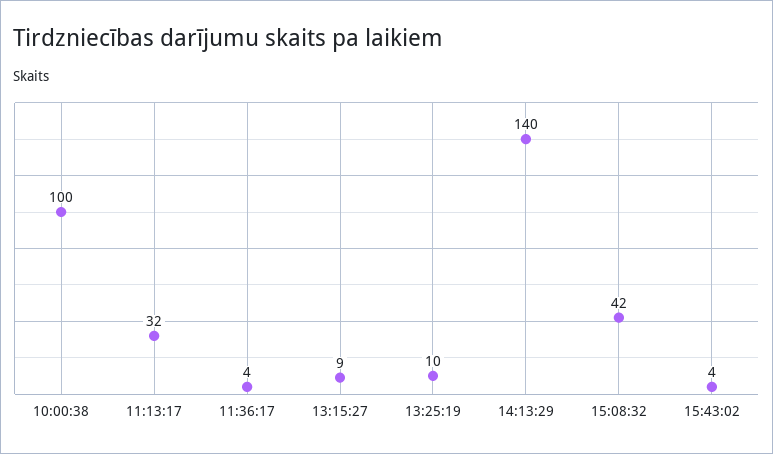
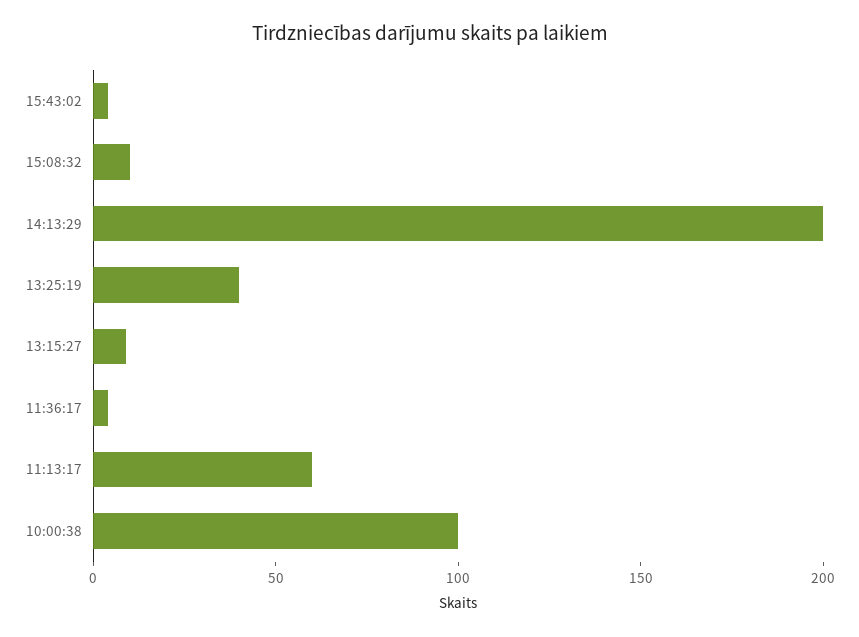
  {
    "10:00:38": 100,
-   "11:13:17": 32,
+   "11:13:17": 60,
    "11:36:17": 4,
    "13:15:27": 9,
-   "13:25:19": 10,
+   "13:25:19": 40,
-   "14:13:29": 140,
+   "14:13:29": 200,
-   "15:08:32": 42,
+   "15:08:32": 10,
    "15:43:02": 4
  }

